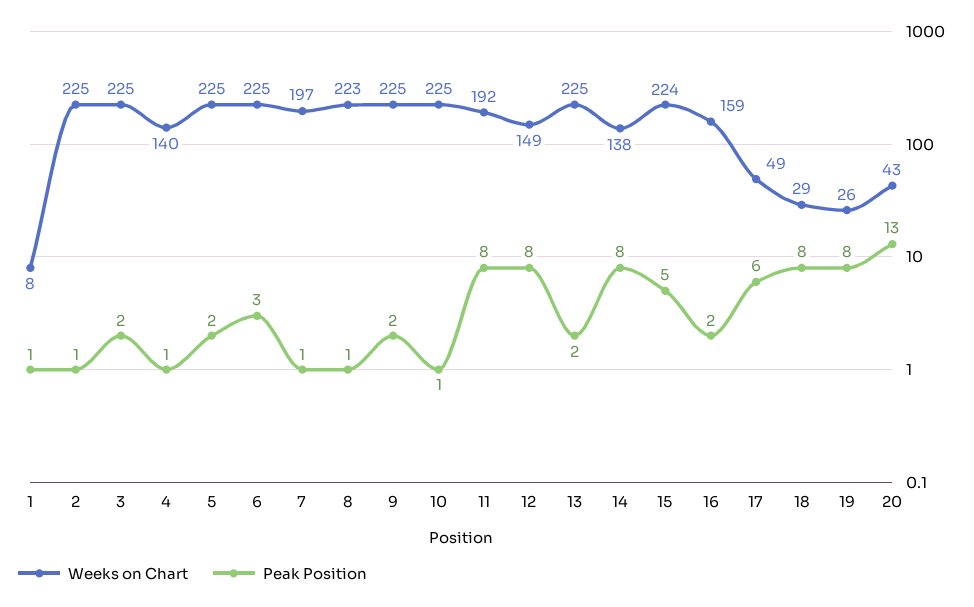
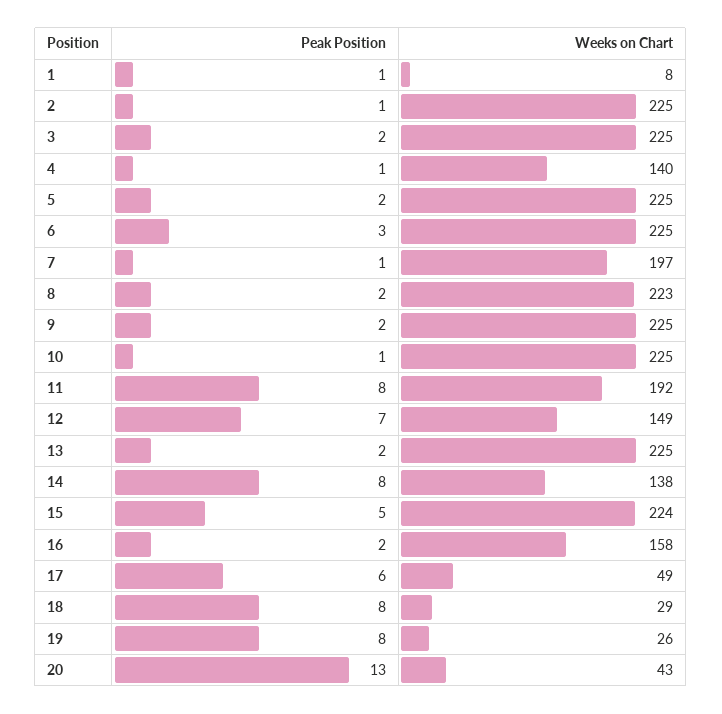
  {
    "Weeks on Chart": {
      "1": 8,
      "2": 225,
      "3": 225,
      "4": 140,
      "5": 225,
      "6": 225,
      "7": 197,
      "8": 223,
      "9": 225,
      "10": 225,
      "11": 192,
      "12": 149,
      "13": 225,
      "14": 138,
      "15": 224,
-     "16": 159,
+     "16": 158,
      "17": 49,
      "18": 29,
      "19": 26,
      "20": 43
    },
    "Peak Position": {
      "1": 1,
      "2": 1,
      "3": 2,
      "4": 1,
      "5": 2,
      "6": 3,
      "7": 1,
-     "8": 1,
+     "8": 2,
      "9": 2,
      "10": 1,
      "11": 8,
-     "12": 8,
+     "12": 7,
      "13": 2,
      "14": 8,
      "15": 5,
      "16": 2,
      "17": 6,
      "18": 8,
      "19": 8,
      "20": 13
    }
  }

